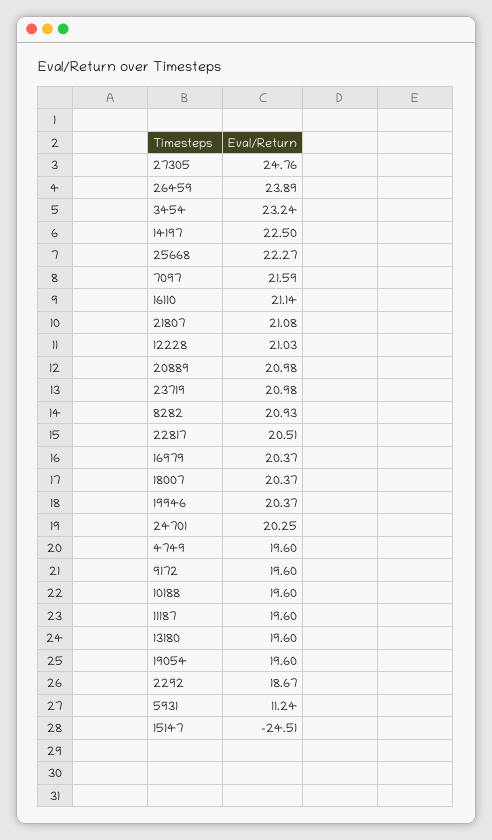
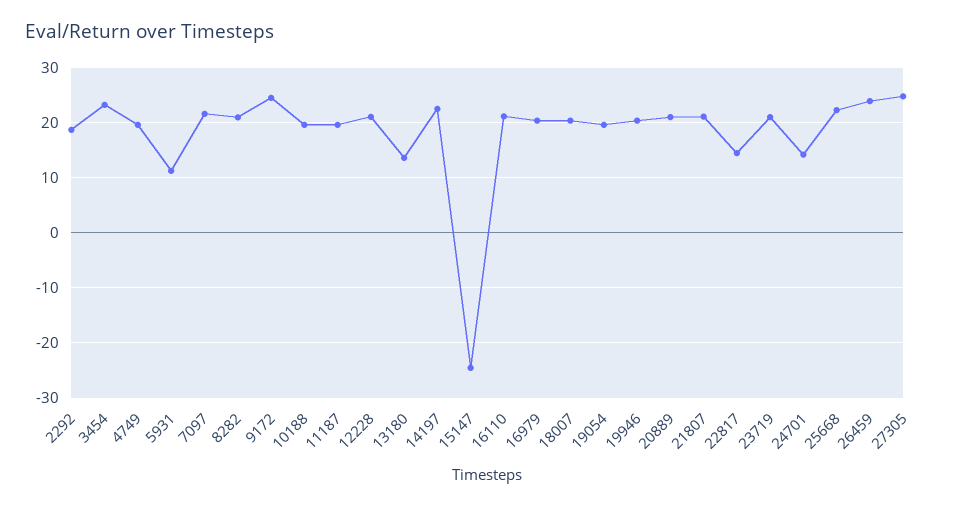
  {
    "27305": 24.76,
    "26459": 23.89,
    "3454": 23.24,
    "14197": 22.5,
    "25668": 22.27,
    "7097": 21.59,
    "16110": 21.14,
    "21807": 21.08,
    "12228": 21.03,
    "20889": 20.98,
    "23719": 20.98,
    "8282": 20.93,
-   "22817": 20.51,
+   "22817": 14,
    "16979": 20.37,
    "18007": 20.37,
    "19946": 20.37,
-   "24701": 20.25,
+   "24701": 14,
    "4749": 19.6,
-   "9172": 19.6,
+   "9172": 24,
    "10188": 19.6,
    "11187": 19.6,
-   "13180": 19.6,
+   "13180": 14,
    "19054": 19.6,
    "2292": 18.67,
    "5931": 11.24,
    "15147": -24.51
  }

